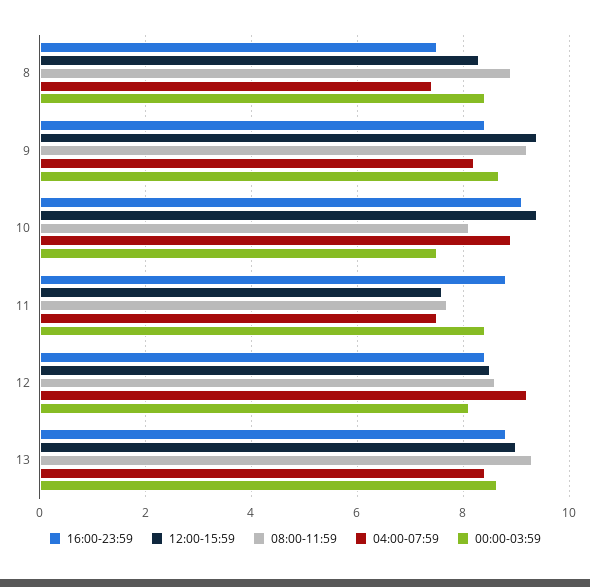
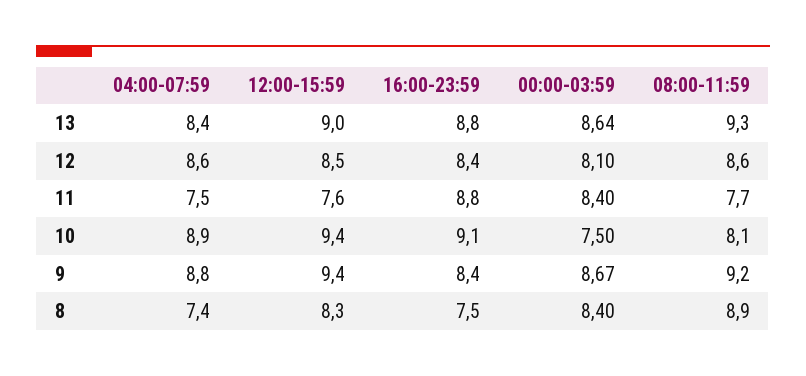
  {
    "16:00-23:59": {
      "8": 7.5,
      "9": 8.4,
      "10": 9.1,
      "11": 8.8,
      "12": 8.4,
      "13": 8.8
    },
    "12:00-15:59": {
      "8": 8.3,
      "9": 9.4,
      "10": 9.4,
      "11": 7.6,
      "12": 8.5,
      "13": 9
    },
    "08:00-11:59": {
      "8": 8.9,
      "9": 9.2,
      "10": 8.1,
      "11": 7.7,
      "12": 8.6,
      "13": 9.3
    },
    "04:00-07:59": {
      "8": 7.4,
-     "9": 8.2,
+     "9": 8.8,
      "10": 8.9,
      "11": 7.5,
-     "12": 9.2,
+     "12": 8.6,
      "13": 8.4
    },
    "00:00-03:59": {
      "8": 8.4,
      "9": 8.67,
      "10": 7.5,
      "11": 8.4,
      "12": 8.1,
      "13": 8.64
    }
  }

